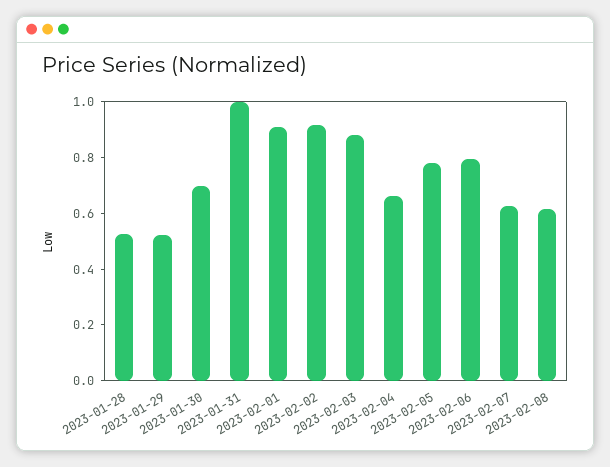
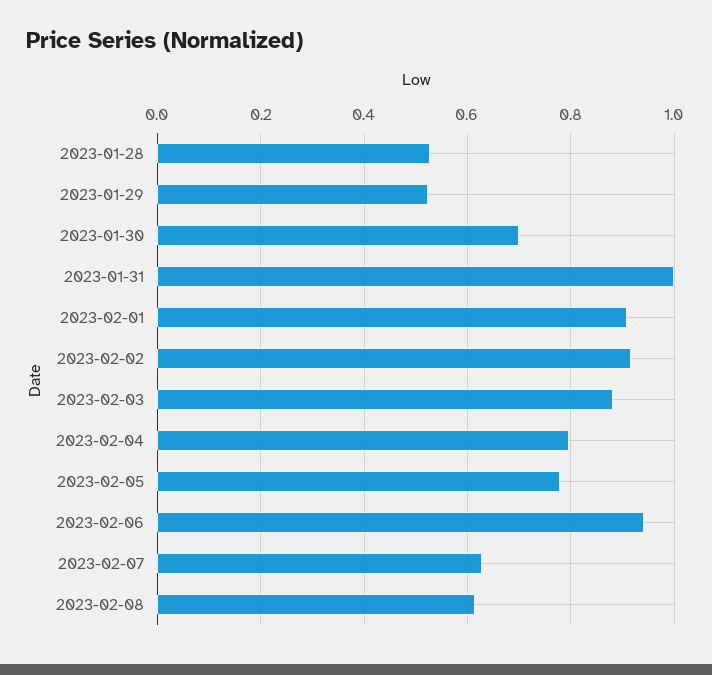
  {
    "2023-01-28": 0.52,
    "2023-01-29": 0.52,
    "2023-01-30": 0.7,
    "2023-01-31": 1,
    "2023-02-01": 0.9,
    "2023-02-02": 0.92,
    "2023-02-03": 0.88,
-   "2023-02-04": 0.65,
+   "2023-02-04": 0.8,
    "2023-02-05": 0.78,
-   "2023-02-06": 0.8,
+   "2023-02-06": 0.94,
    "2023-02-07": 0.62,
    "2023-02-08": 0.62
  }

